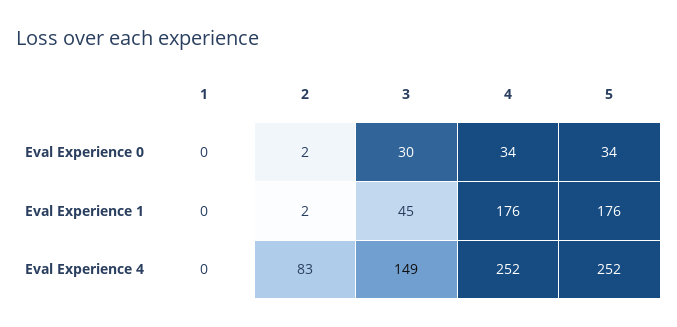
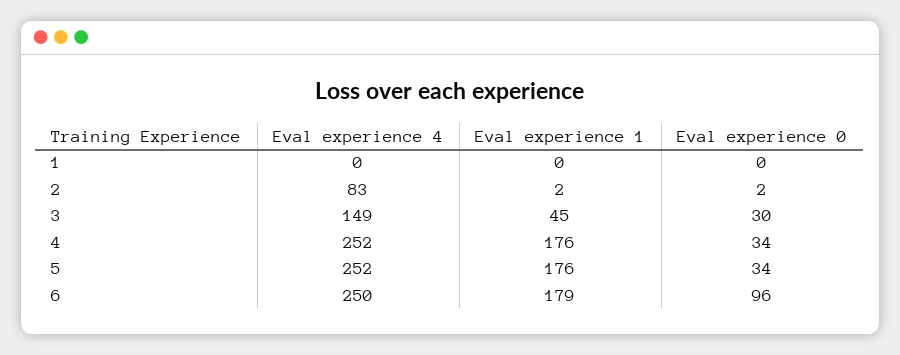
  {
    "1": {
      "Eval Experience 0": 0,
      "Eval Experience 1": 0,
      "Eval Experience 4": 0
    },
    "2": {
      "Eval Experience 0": 2,
      "Eval Experience 1": 2,
      "Eval Experience 4": 83
    },
    "3": {
      "Eval Experience 0": 30,
      "Eval Experience 1": 45,
      "Eval Experience 4": 149
    },
    "4": {
      "Eval Experience 0": 34,
      "Eval Experience 1": 176,
      "Eval Experience 4": 252
    },
    "5": {
      "Eval Experience 0": 34,
      "Eval Experience 1": 176,
      "Eval Experience 4": 252
-   }
+   },
+   "6": {
+     "Eval Experience 4": 250,
+     "Eval Experience 1": 179,
+     "Eval Experience 0": 96
+   }
  }

